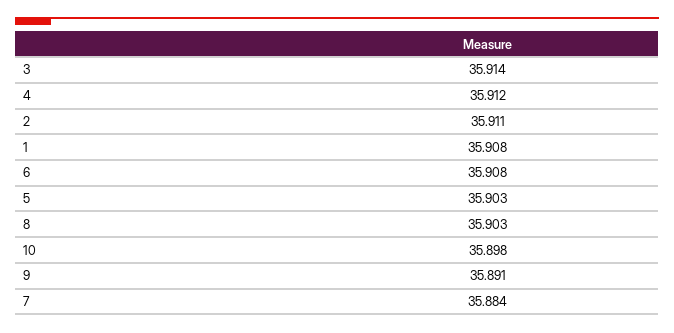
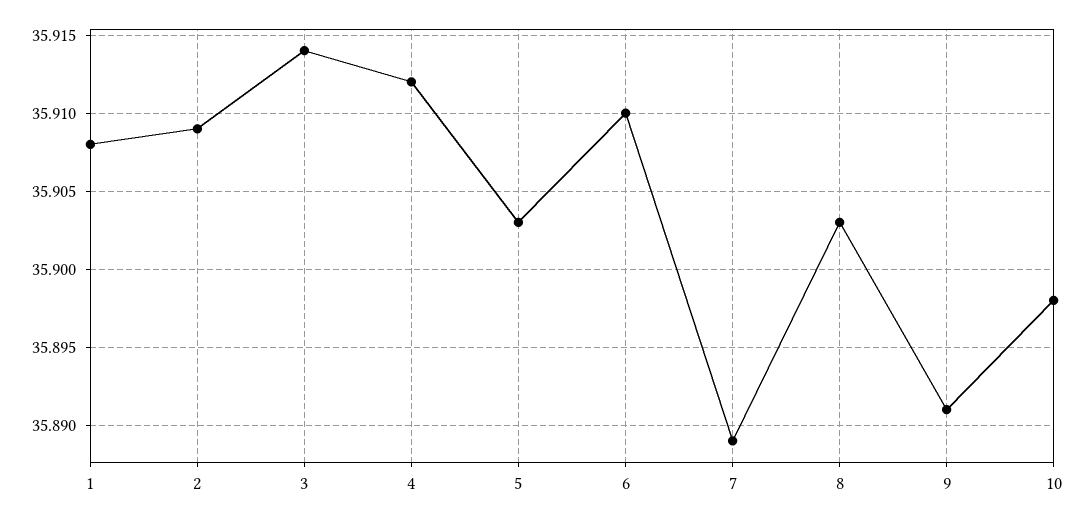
  {
    "3": 35.914,
    "4": 35.912,
-   "2": 35.911,
+   "2": 35.909,
    "1": 35.908,
-   "6": 35.908,
+   "6": 35.91,
    "5": 35.903,
    "8": 35.903,
    "10": 35.898,
    "9": 35.891,
-   "7": 35.884
+   "7": 35.889
  }

